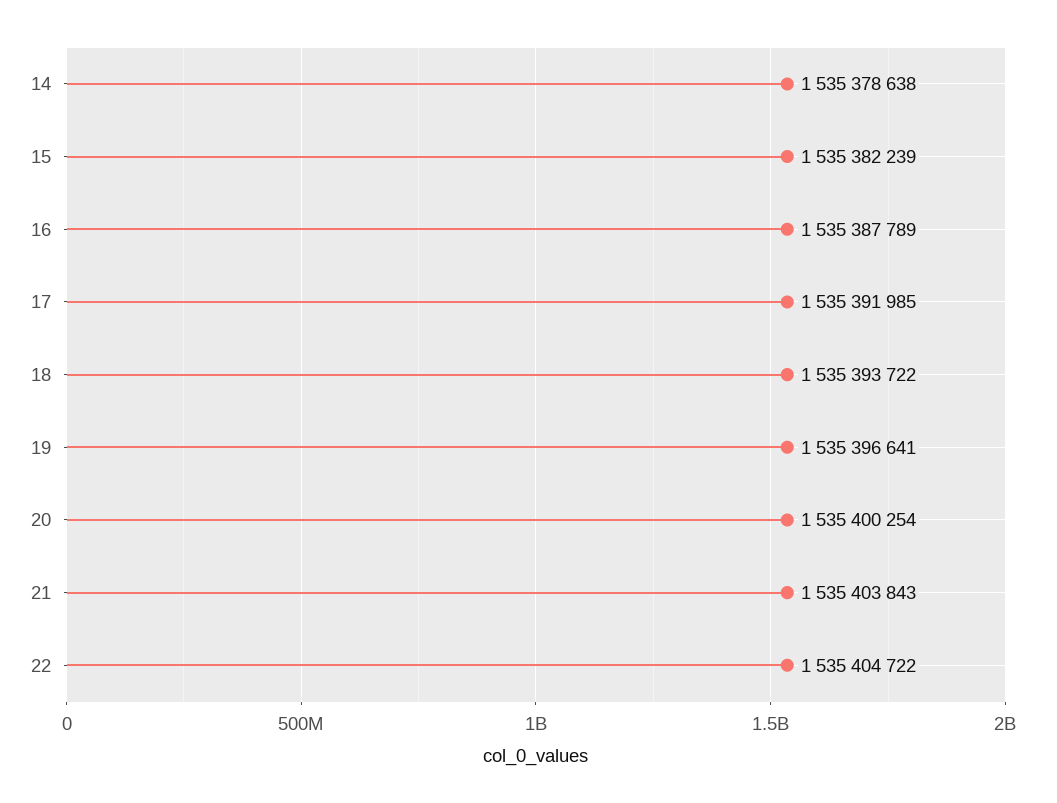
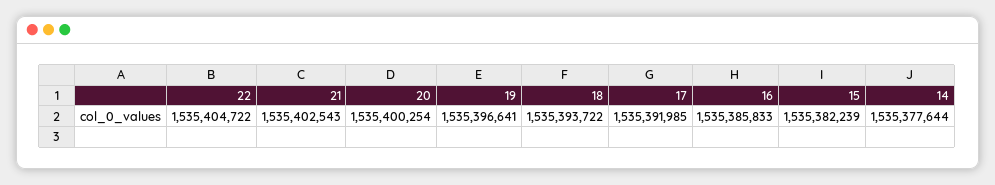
  {
-   "14": 1535378638,
+   "14": 1535377644,
    "15": 1535382239,
-   "16": 1535387789,
+   "16": 1535385833,
    "17": 1535391985,
    "18": 1535393722,
    "19": 1535396641,
    "20": 1535400254,
-   "21": 1535403843,
+   "21": 1535402543,
    "22": 1535404722
  }

